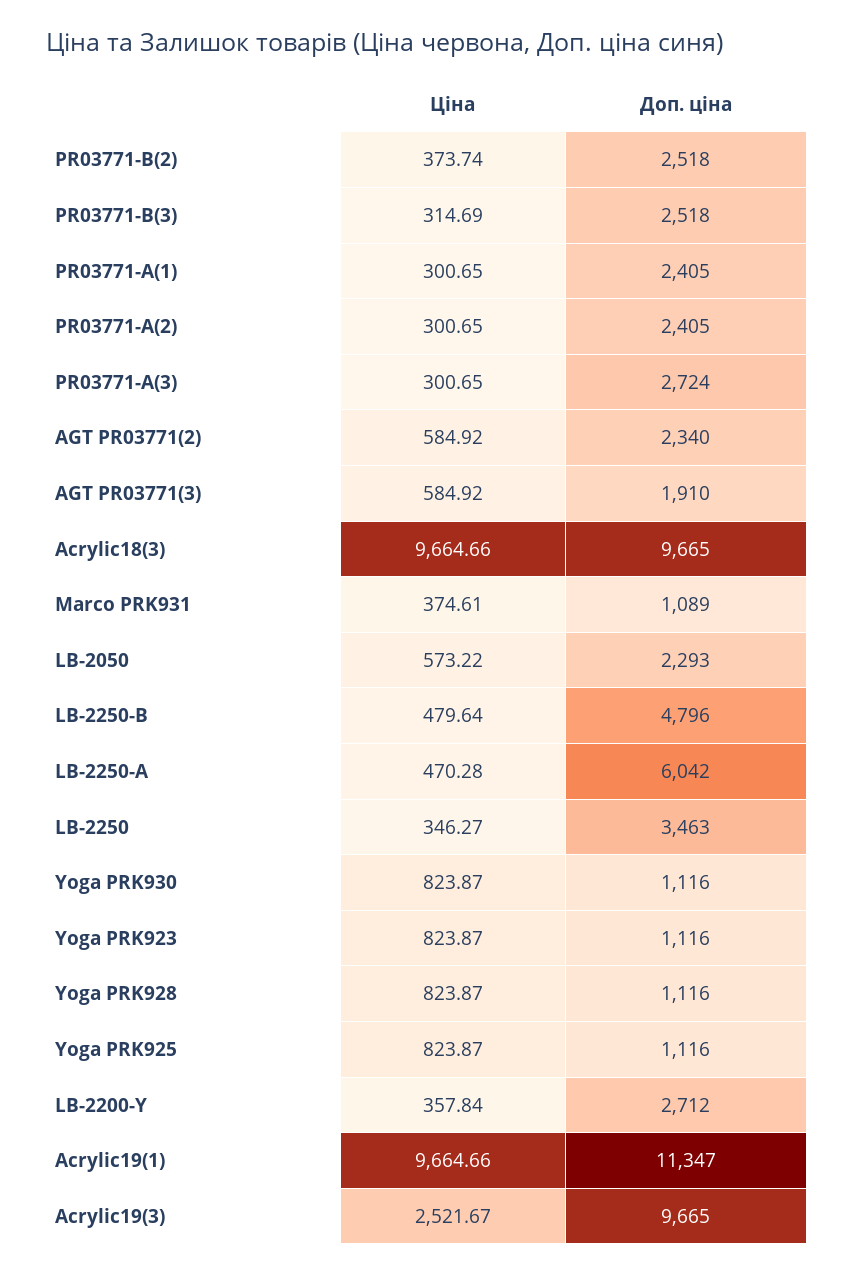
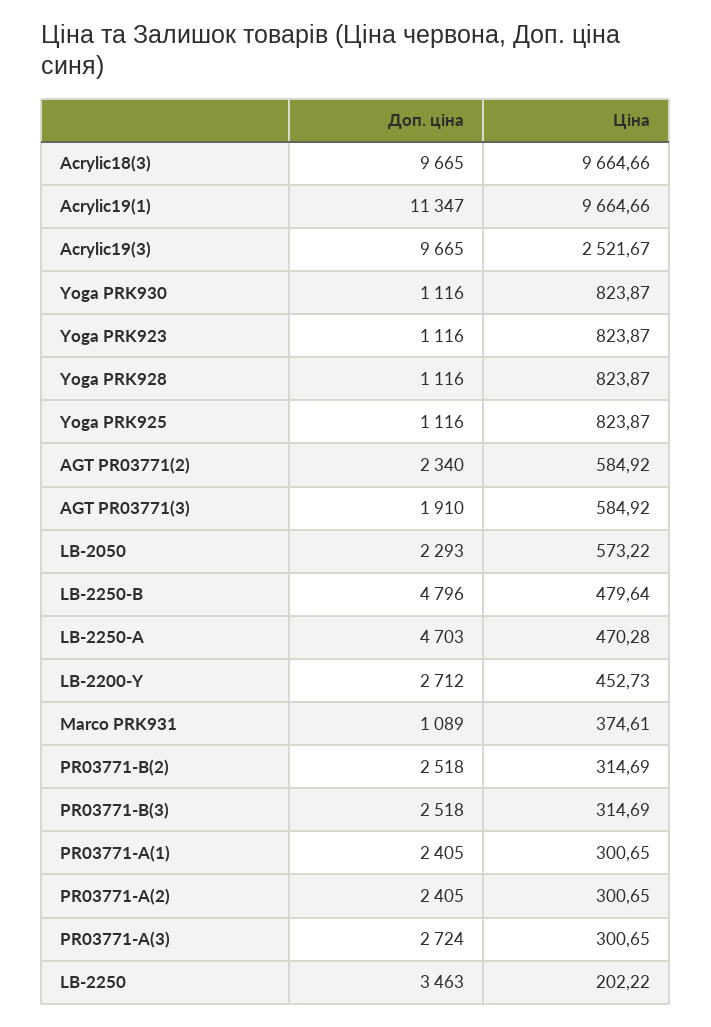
  {
    "Ціна": {
-     "PR03771-B(2)": 373.74,
+     "PR03771-B(2)": 314.69,
      "PR03771-B(3)": 314.69,
      "PR03771-A(1)": 300.65,
      "PR03771-A(2)": 300.65,
      "PR03771-A(3)": 300.65,
      "AGT PR03771(2)": 584.92,
      "AGT PR03771(3)": 584.92,
      "Acrylic18(3)": 9664.66,
      "Marco PRK931": 374.61,
      "LB-2050": 573.22,
      "LB-2250-B": 479.64,
      "LB-2250-A": 470.28,
-     "LB-2250": 346.27,
+     "LB-2250": 202.22,
      "Yoga PRK930": 823.87,
      "Yoga PRK923": 823.87,
      "Yoga PRK928": 823.87,
      "Yoga PRK925": 823.87,
-     "LB-2200-Y": 357.84,
+     "LB-2200-Y": 452.73,
      "Acrylic19(1)": 9664.66,
      "Acrylic19(3)": 2521.67
    },
    "Доп. ціна": {
      "PR03771-B(2)": 2518,
      "PR03771-B(3)": 2518,
      "PR03771-A(1)": 2405,
      "PR03771-A(2)": 2405,
      "PR03771-A(3)": 2724,
      "AGT PR03771(2)": 2340,
      "AGT PR03771(3)": 1910,
      "Acrylic18(3)": 9665,
      "Marco PRK931": 1089,
      "LB-2050": 2293,
      "LB-2250-B": 4796,
-     "LB-2250-A": 6042,
+     "LB-2250-A": 4703,
      "LB-2250": 3463,
      "Yoga PRK930": 1116,
      "Yoga PRK923": 1116,
      "Yoga PRK928": 1116,
      "Yoga PRK925": 1116,
      "LB-2200-Y": 2712,
      "Acrylic19(1)": 11347,
      "Acrylic19(3)": 9665
    }
  }

